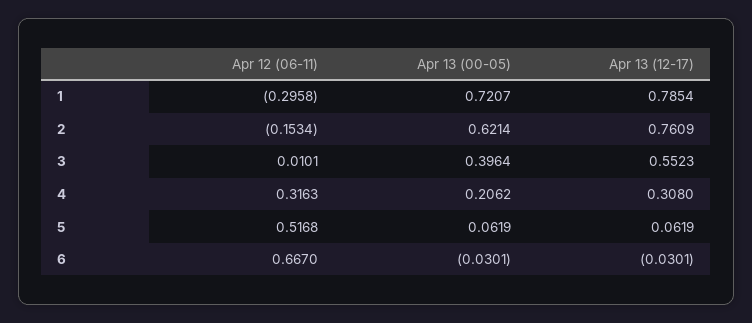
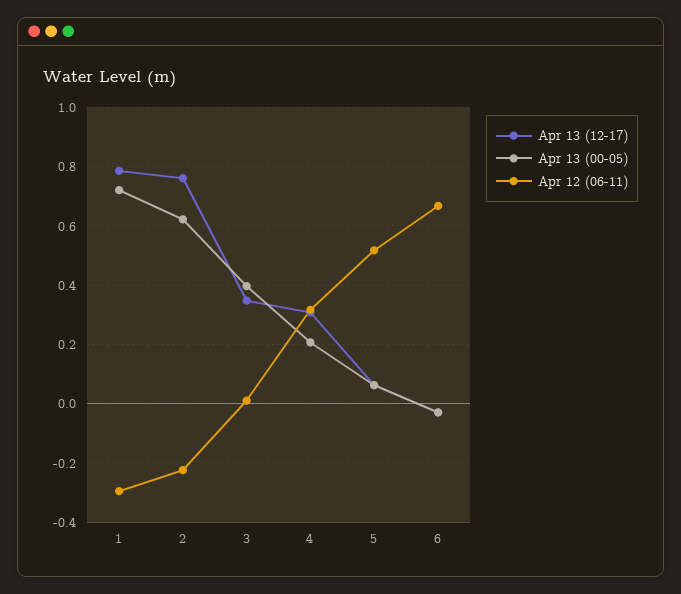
  {
    "Apr 12 (06-11)": {
      "1": -0.2958,
-     "2": -0.1534,
+     "2": -0.225,
      "3": 0.0101,
      "4": 0.3163,
      "5": 0.5168,
      "6": 0.667
    },
    "Apr 13 (00-05)": {
      "1": 0.7207,
      "2": 0.6214,
      "3": 0.3964,
      "4": 0.2062,
      "5": 0.0619,
      "6": -0.0301
    },
    "Apr 13 (12-17)": {
      "1": 0.7854,
      "2": 0.7609,
-     "3": 0.5523,
+     "3": 0.35,
      "4": 0.308,
      "5": 0.0619,
      "6": -0.0301
    }
  }

